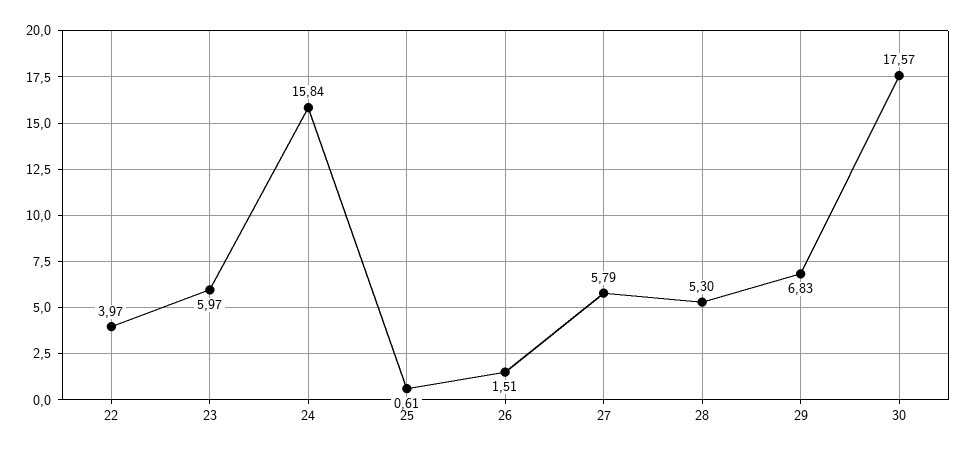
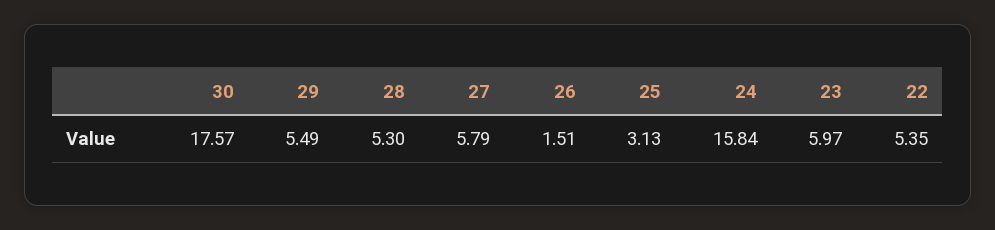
  {
-   "22": 3.97,
+   "22": 5.35,
    "23": 5.97,
    "24": 15.84,
-   "25": 0.61,
+   "25": 3.13,
    "26": 1.51,
    "27": 5.79,
    "28": 5.3,
-   "29": 6.83,
+   "29": 5.49,
    "30": 17.57
  }

